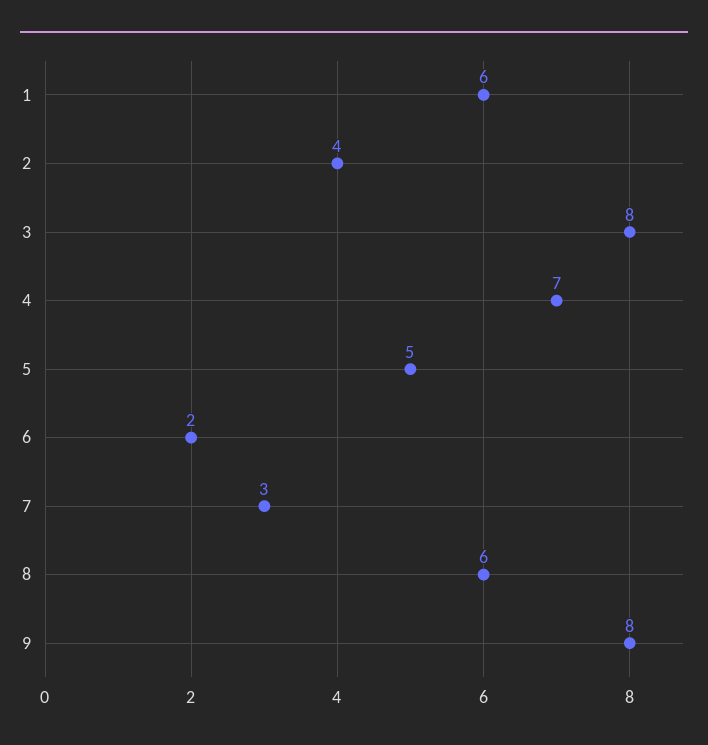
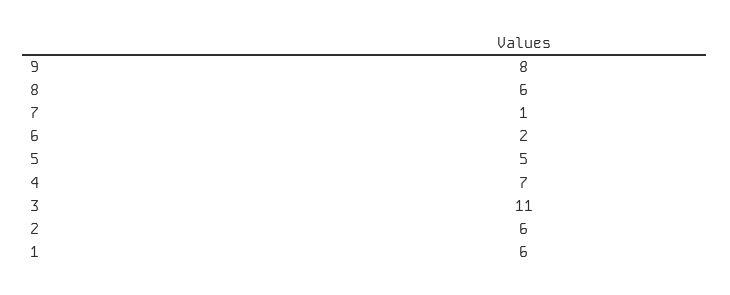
  {
    "1": 6,
-   "2": 4,
+   "2": 6,
-   "3": 8,
+   "3": 11,
    "4": 7,
    "5": 5,
    "6": 2,
-   "7": 3,
+   "7": 1,
    "8": 6,
    "9": 8
  }

